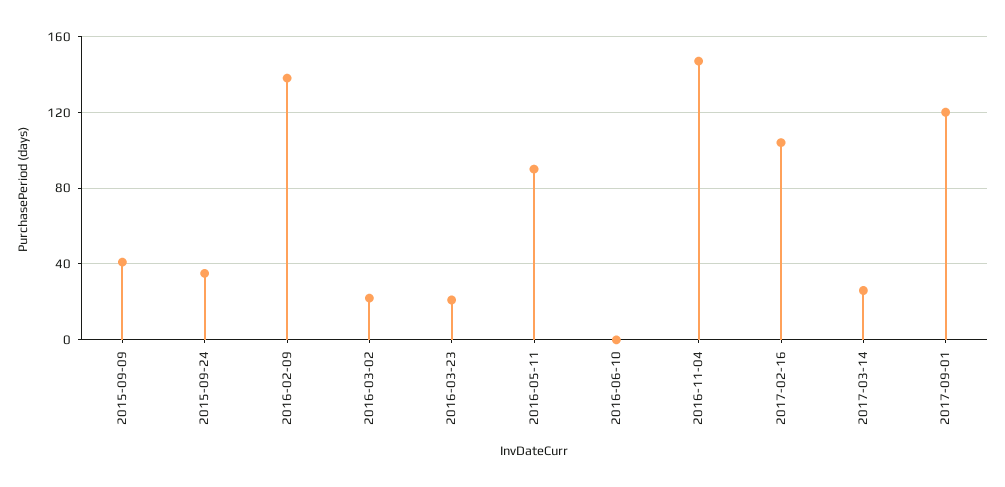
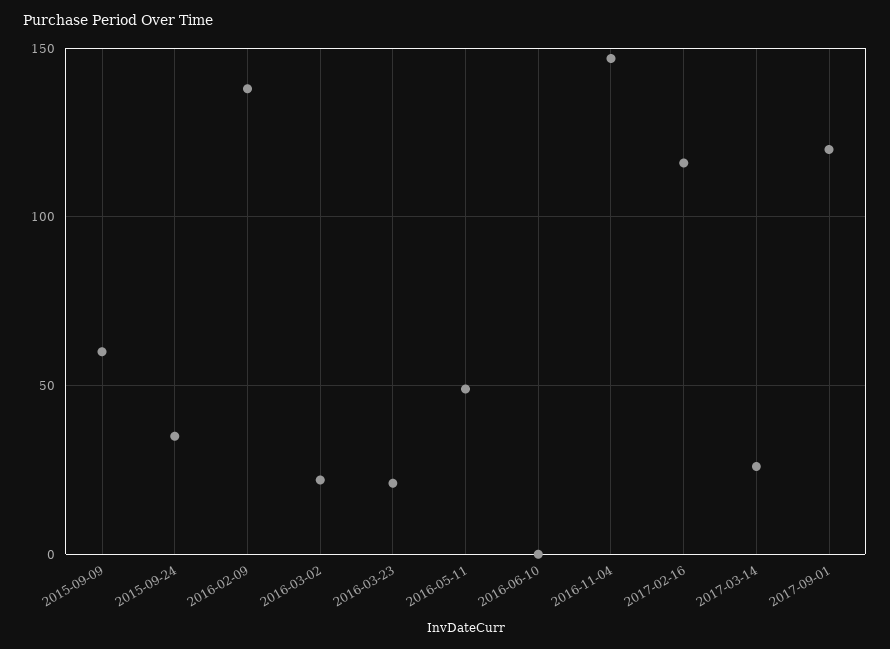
  {
-   "2015-09-09": 40,
+   "2015-09-09": 60,
    "2015-09-24": 35,
    "2016-02-09": 140,
    "2016-03-02": 20,
    "2016-03-23": 20,
-   "2016-05-11": 90,
+   "2016-05-11": 50,
    "2016-06-10": 0,
    "2016-11-04": 145,
-   "2017-02-16": 105,
+   "2017-02-16": 115,
    "2017-03-14": 25,
    "2017-09-01": 120
  }

